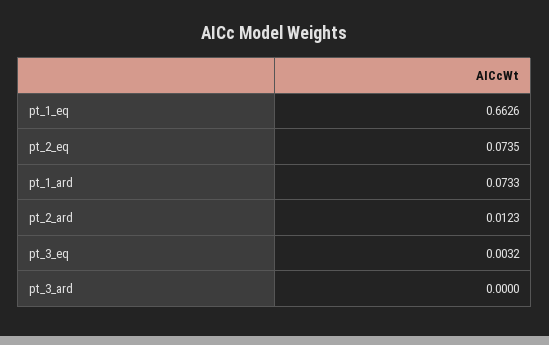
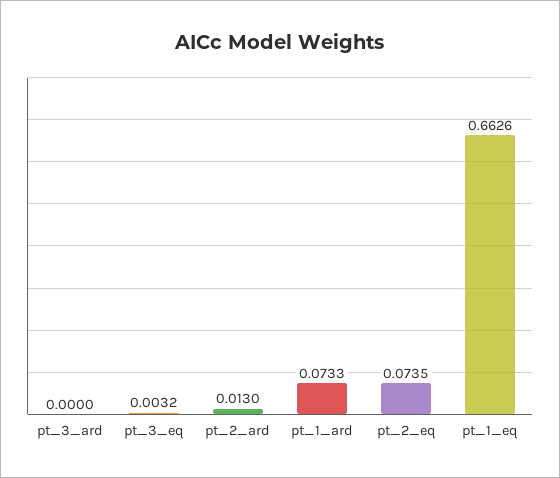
  {
    "pt_1_eq": 0.6626,
    "pt_2_eq": 0.0735,
    "pt_1_ard": 0.0733,
-   "pt_2_ard": 0.0123,
+   "pt_2_ard": 0.013,
    "pt_3_eq": 0.0032,
    "pt_3_ard": 0
  }

